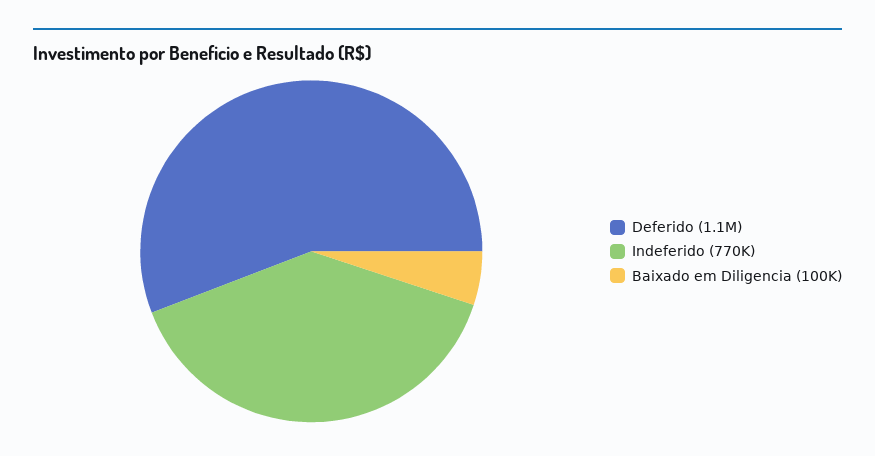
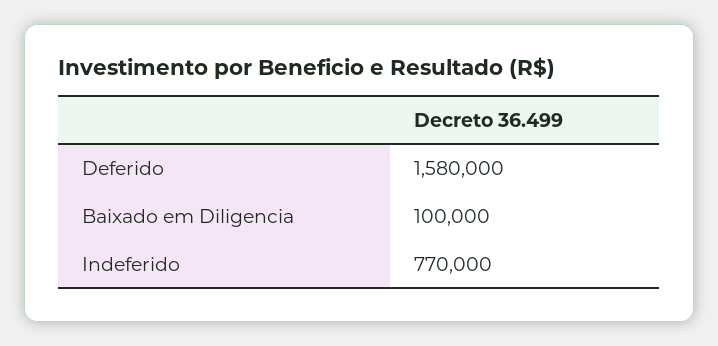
  {
-   "Deferido": 1100000,
+   "Deferido": 1580000,
    "Indeferido": 770000,
    "Baixado em Diligencia": 100000
  }

